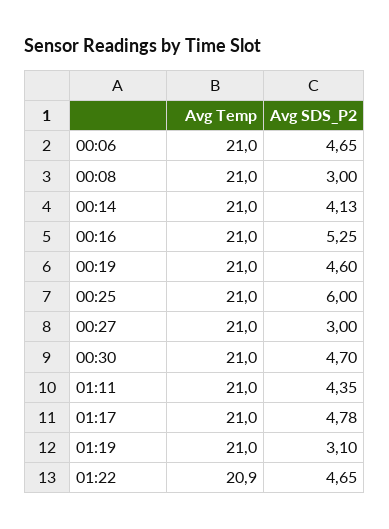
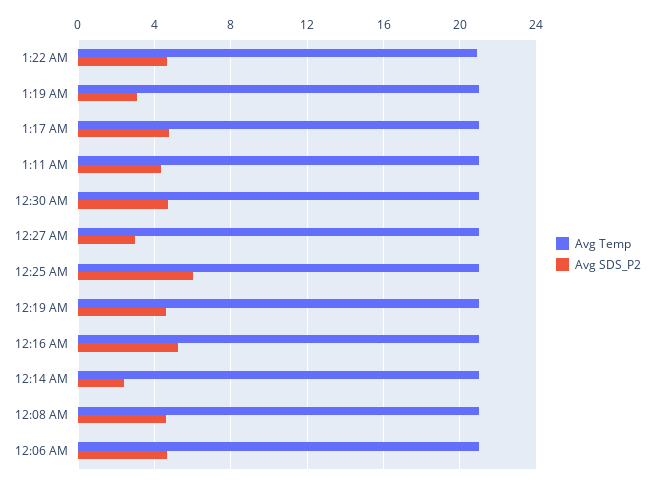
  {
    "Avg Temp": {
      "00:06": 21,
      "00:08": 21,
      "00:14": 21,
      "00:16": 21,
      "00:19": 21,
      "00:25": 21,
      "00:27": 21,
      "00:30": 21,
      "01:11": 21,
      "01:17": 21,
      "01:19": 21,
      "01:22": 20.9
    },
    "Avg SDS_P2": {
      "00:06": 4.65,
-     "00:08": 3,
+     "00:08": 4.5,
-     "00:14": 4.13,
+     "00:14": 2.5,
      "00:16": 5.25,
      "00:19": 4.6,
      "00:25": 6,
      "00:27": 3,
      "00:30": 4.7,
      "01:11": 4.35,
      "01:17": 4.78,
      "01:19": 3.1,
      "01:22": 4.65
    }
  }

